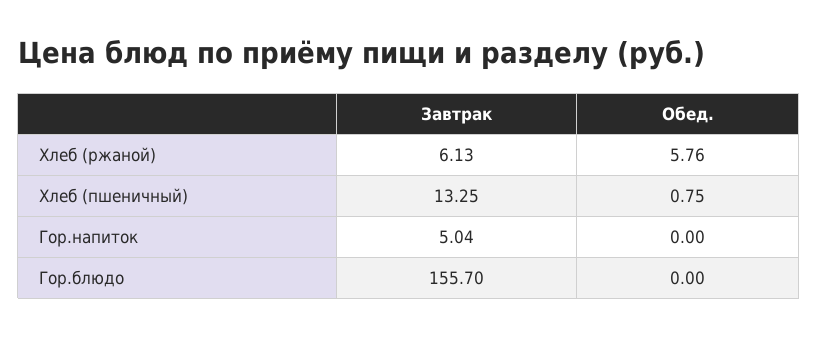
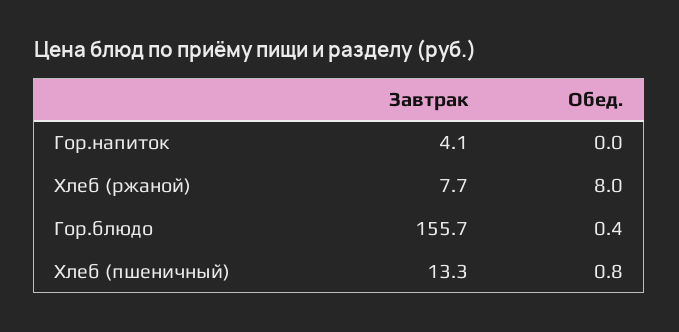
  {
    "Завтрак": {
-     "Хлеб (ржаной)": 6.13,
+     "Хлеб (ржаной)": 7.7,
      "Хлеб (пшеничный)": 13.25,
-     "Гор.напиток": 5.04,
+     "Гор.напиток": 4.1,
      "Гор.блюдо": 155.7
    },
    "Обед.": {
-     "Хлеб (ржаной)": 5.76,
+     "Хлеб (ржаной)": 8,
      "Хлеб (пшеничный)": 0.75,
      "Гор.напиток": 0,
-     "Гор.блюдо": 0
+     "Гор.блюдо": 0.4
    }
  }

